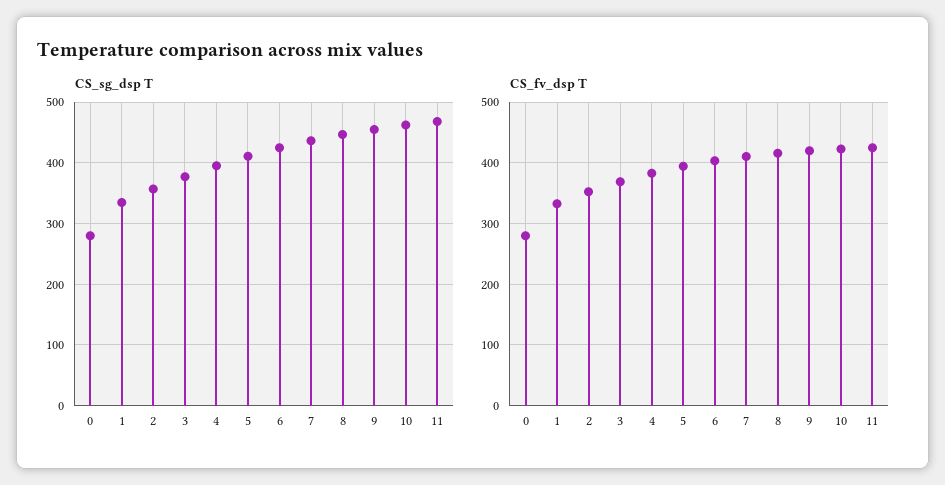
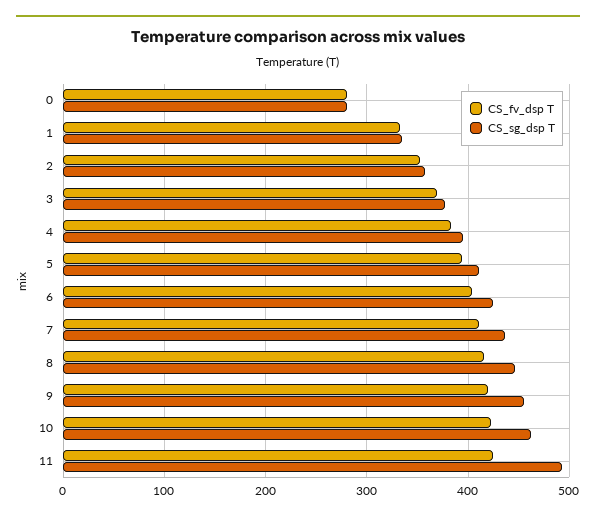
  {
    "CS_sg_dsp T": {
      "0": 280,
      "1": 330,
      "2": 360,
      "3": 380,
      "4": 400,
      "5": 410,
      "6": 420,
      "7": 440,
      "8": 450,
      "9": 460,
      "10": 460,
-     "11": 470
+     "11": 490
    },
    "CS_fv_dsp T": {
      "0": 280,
      "1": 330,
      "2": 350,
      "3": 370,
      "4": 380,
      "5": 390,
      "6": 400,
      "7": 410,
      "8": 420,
      "9": 420,
      "10": 420,
      "11": 420
    }
  }

